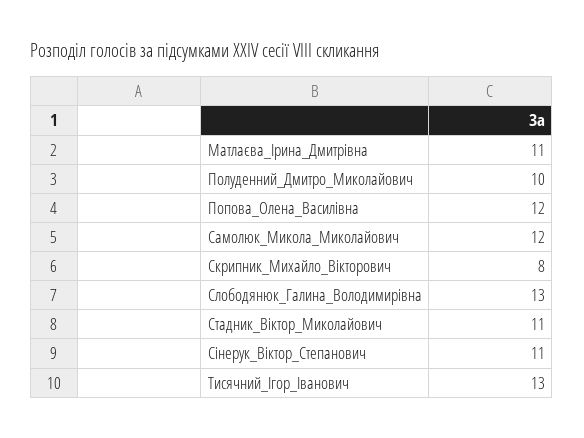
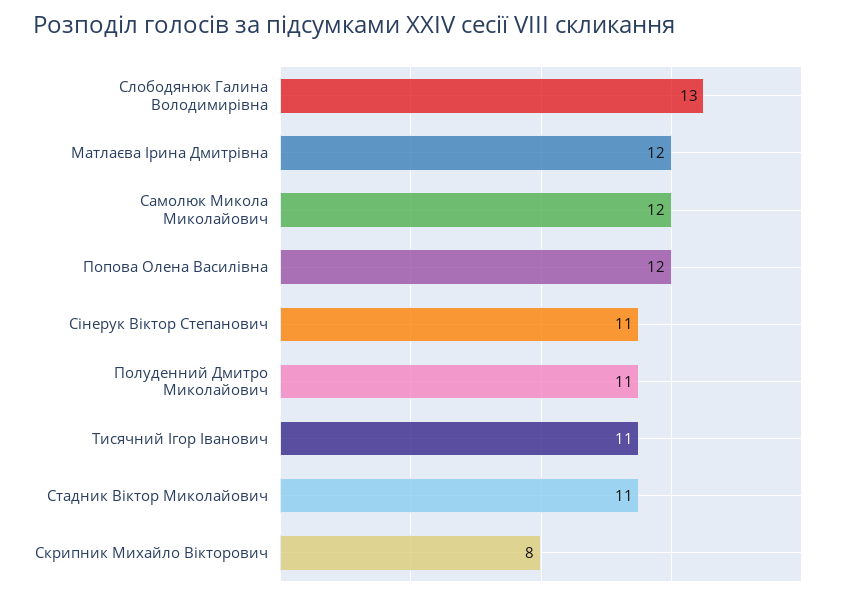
  {
-   "Матлаєва_Ірина_Дмитрівна": 11,
+   "Матлаєва_Ірина_Дмитрівна": 12,
-   "Полуденний_Дмитро_Миколайович": 10,
+   "Полуденний_Дмитро_Миколайович": 11,
    "Попова_Олена_Василівна": 12,
    "Самолюк_Микола_Миколайович": 12,
    "Скрипник_Михайло_Вікторович": 8,
    "Слободянюк_Галина_Володимирівна": 13,
    "Стадник_Віктор_Миколайович": 11,
    "Сінерук_Віктор_Степанович": 11,
-   "Тисячний_Ігор_Іванович": 13
+   "Тисячний_Ігор_Іванович": 11
  }

